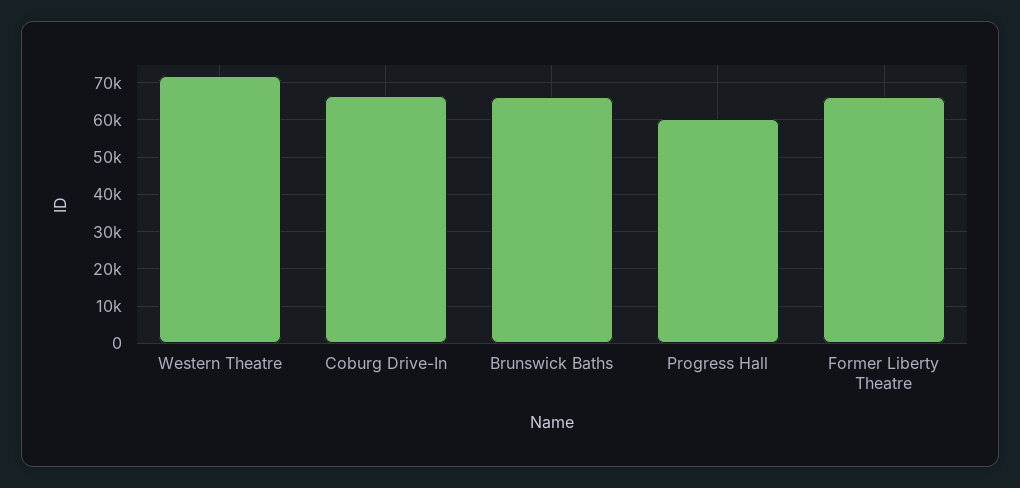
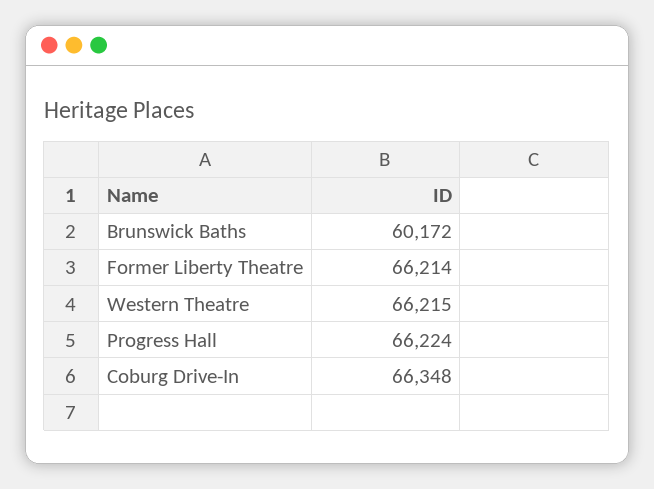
  {
-   "Western Theatre": 72000,
+   "Western Theatre": 66215,
    "Coburg Drive-In": 66348,
-   "Brunswick Baths": 66000,
+   "Brunswick Baths": 60172,
-   "Progress Hall": 60000,
+   "Progress Hall": 66224,
    "Former Liberty Theatre": 66214
  }

